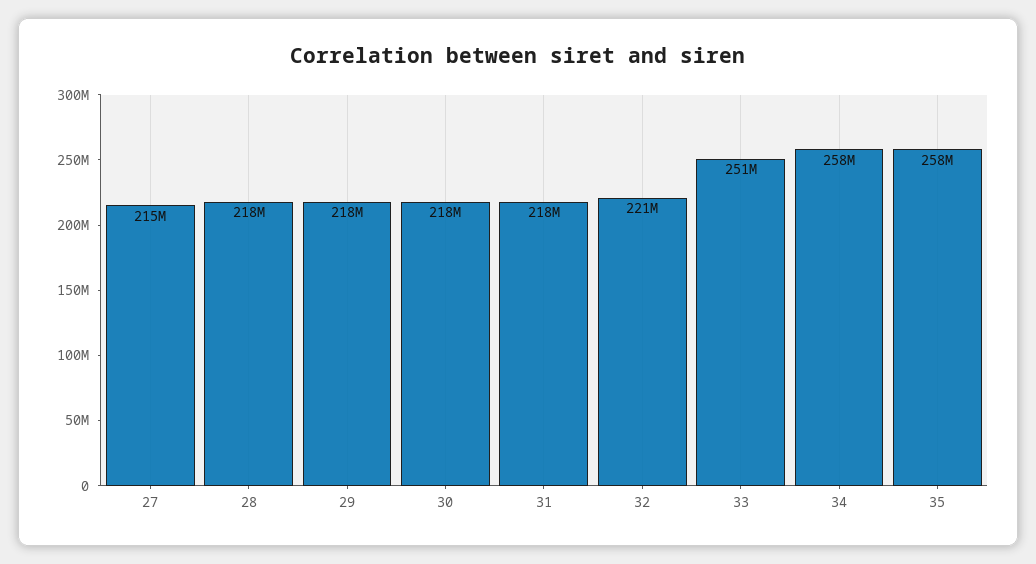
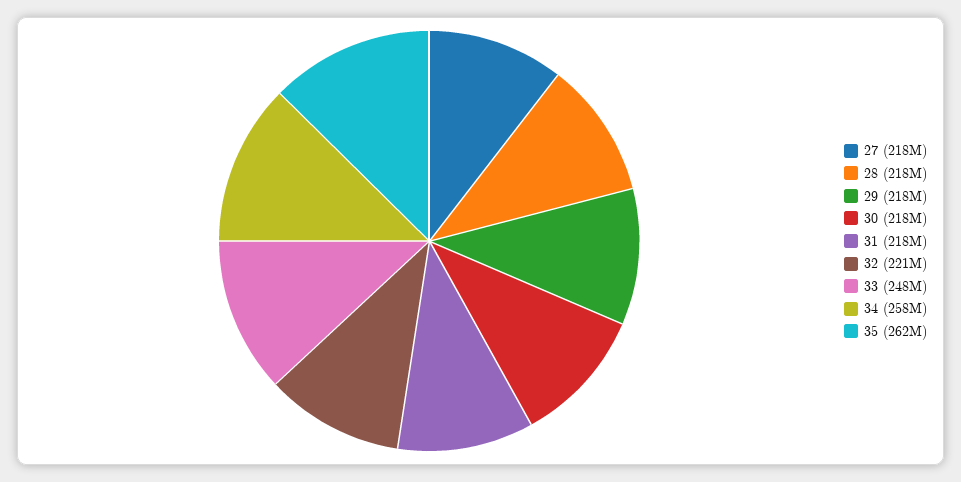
  {
-   "27": 215000000,
+   "27": 218000000,
    "28": 218000000,
    "29": 218000000,
    "30": 218000000,
    "31": 218000000,
    "32": 221000000,
-   "33": 251000000,
+   "33": 248000000,
    "34": 258000000,
-   "35": 258000000
+   "35": 262000000
  }

